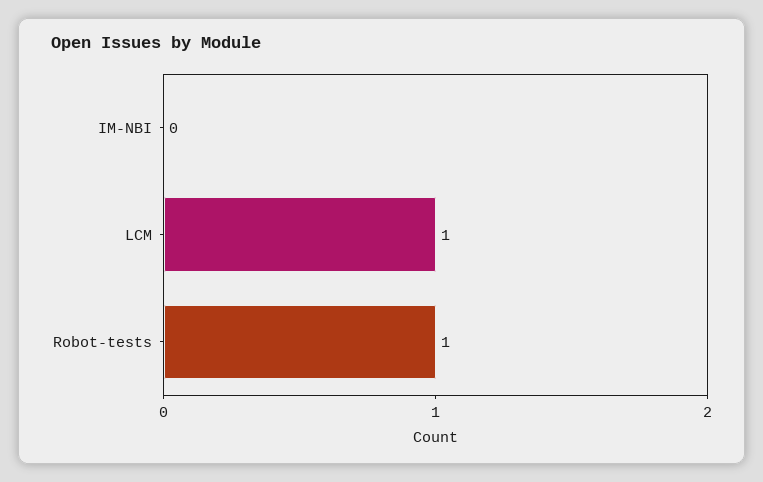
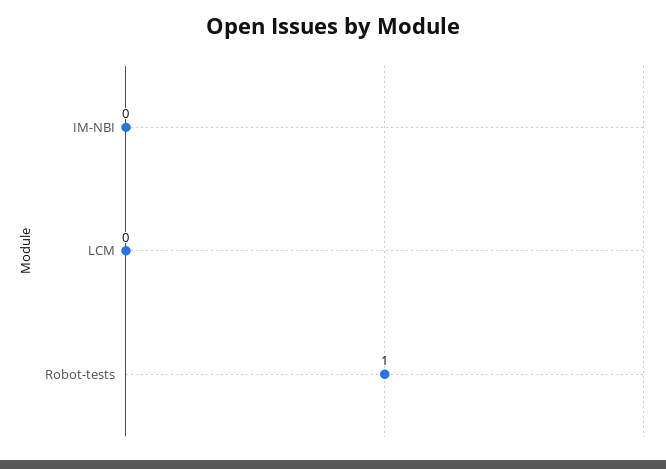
  {
    "IM-NBI": 0,
-   "LCM": 1,
+   "LCM": 0,
    "Robot-tests": 1
  }

